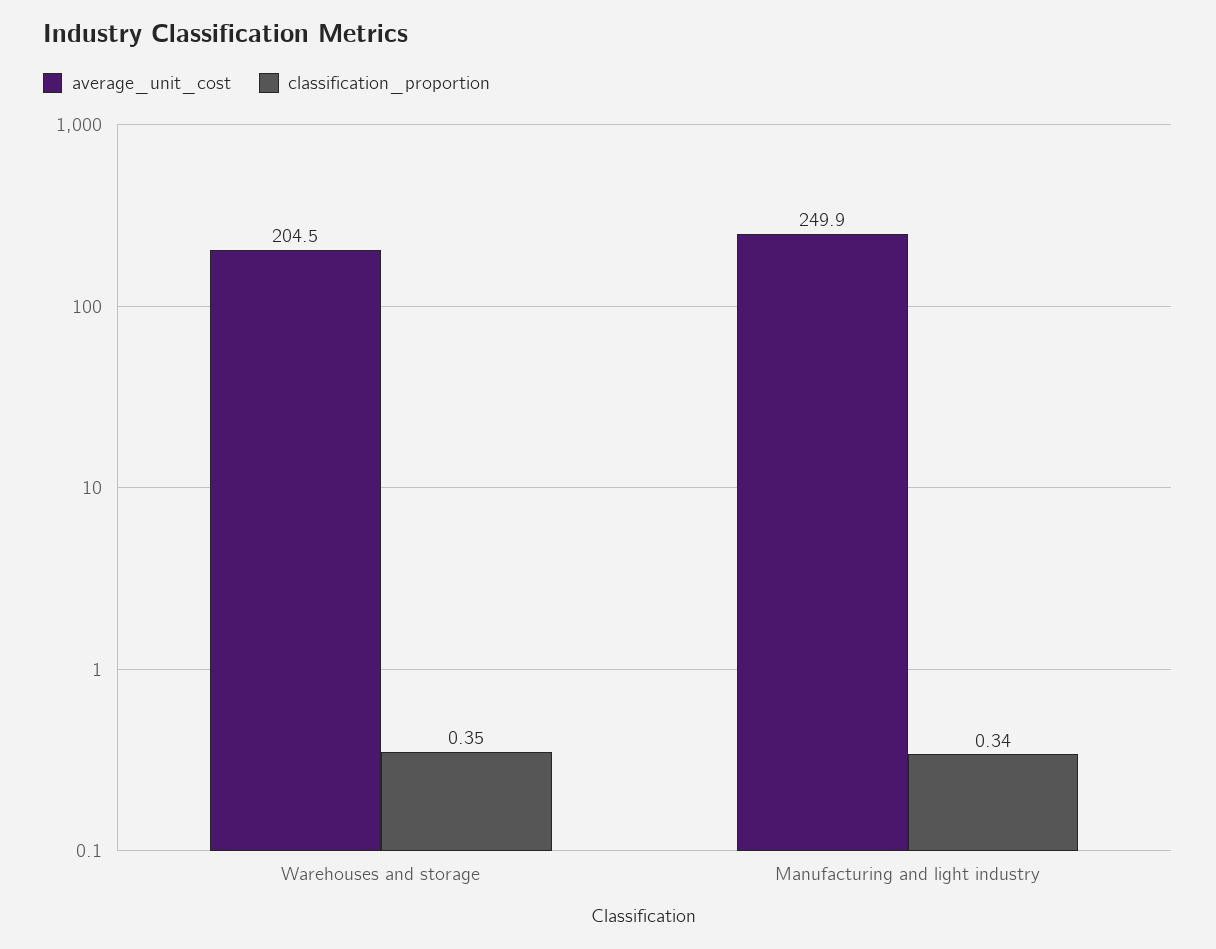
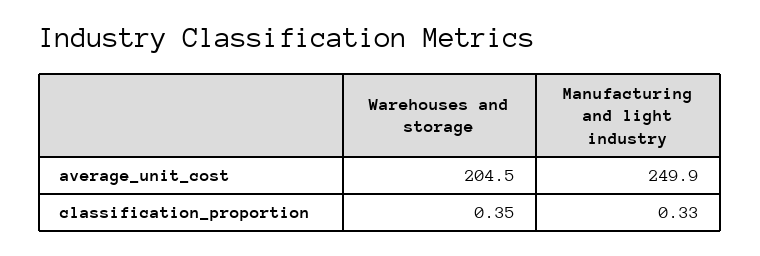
  {
    "average_unit_cost": {
      "Warehouses and storage": 204.5,
      "Manufacturing and light industry": 249.9
    },
    "classification_proportion": {
      "Warehouses and storage": 0.35,
-     "Manufacturing and light industry": 0.34
+     "Manufacturing and light industry": 0.33
    }
  }

